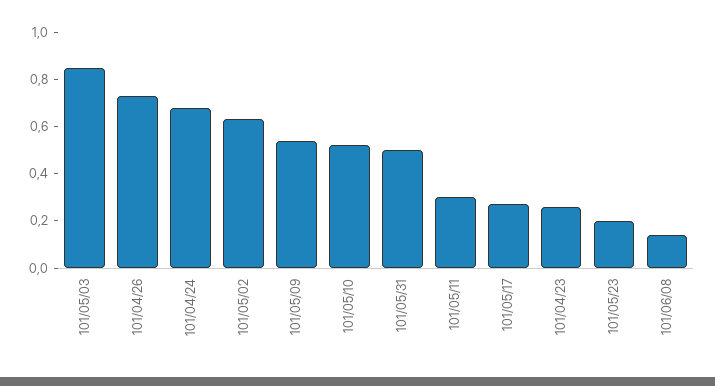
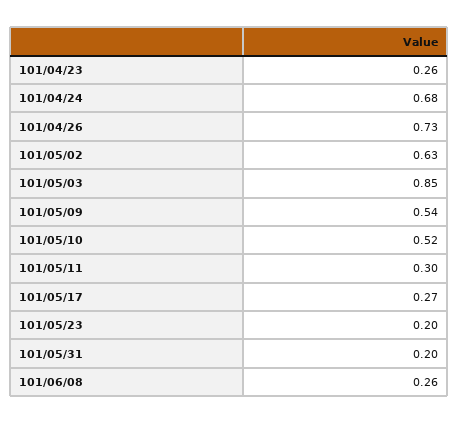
  {
    "101/05/03": 0.85,
    "101/04/26": 0.73,
    "101/04/24": 0.68,
    "101/05/02": 0.63,
    "101/05/09": 0.54,
    "101/05/10": 0.52,
-   "101/05/31": 0.5,
+   "101/05/31": 0.2,
    "101/05/11": 0.3,
    "101/05/17": 0.27,
    "101/04/23": 0.26,
    "101/05/23": 0.2,
-   "101/06/08": 0.15
+   "101/06/08": 0.26
  }

